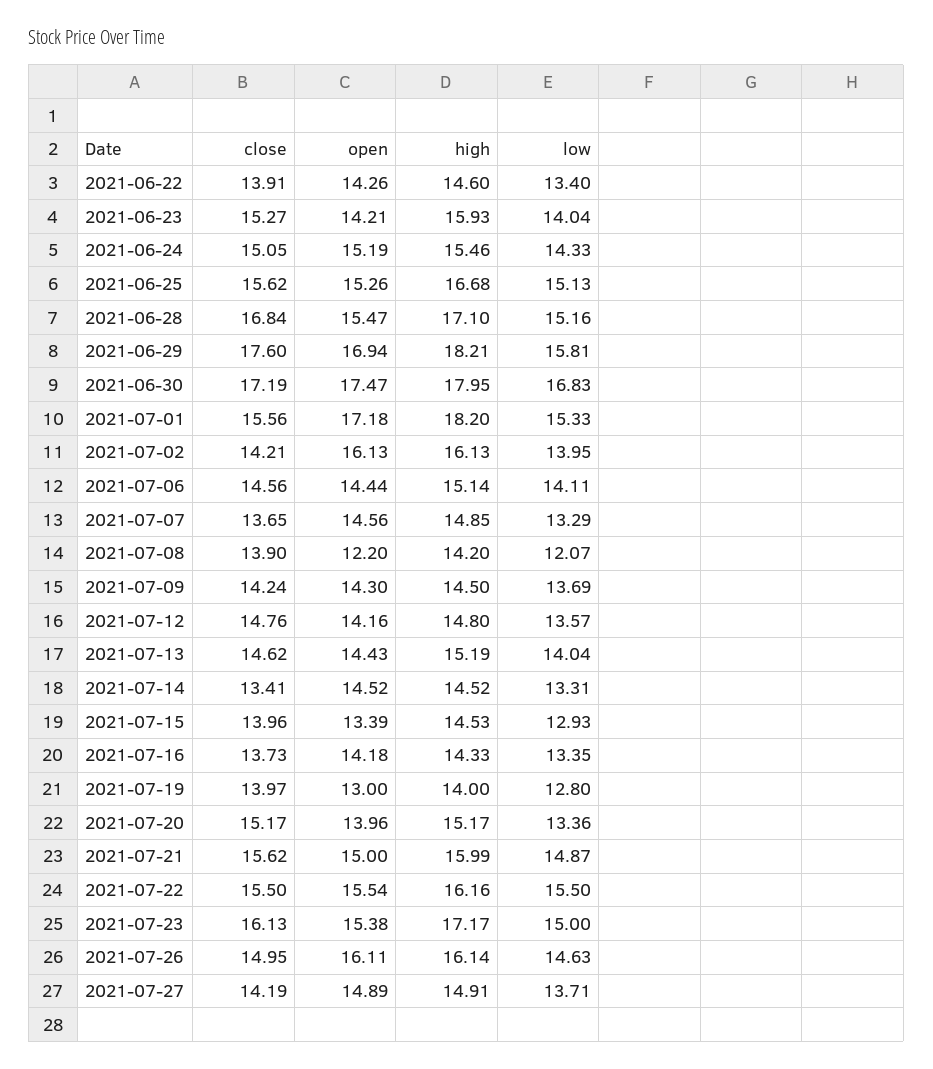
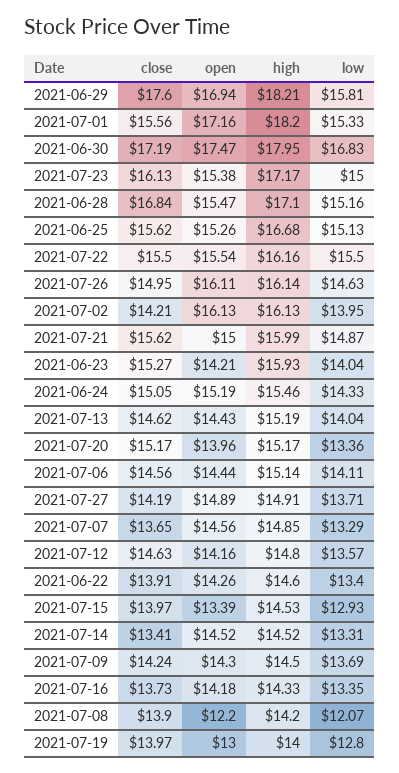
  {
    "close": {
      "2021-06-22": 13.91,
      "2021-06-23": 15.27,
      "2021-06-24": 15.05,
      "2021-06-25": 15.62,
      "2021-06-28": 16.84,
      "2021-06-29": 17.6,
      "2021-06-30": 17.19,
      "2021-07-01": 15.56,
      "2021-07-02": 14.21,
      "2021-07-06": 14.56,
      "2021-07-07": 13.65,
      "2021-07-08": 13.9,
      "2021-07-09": 14.24,
-     "2021-07-12": 14.76,
+     "2021-07-12": 14.63,
      "2021-07-13": 14.62,
      "2021-07-14": 13.41,
-     "2021-07-15": 13.96,
+     "2021-07-15": 13.97,
      "2021-07-16": 13.73,
      "2021-07-19": 13.97,
      "2021-07-20": 15.17,
      "2021-07-21": 15.62,
      "2021-07-22": 15.5,
      "2021-07-23": 16.13,
      "2021-07-26": 14.95,
      "2021-07-27": 14.19
    },
    "open": {
      "2021-06-22": 14.26,
      "2021-06-23": 14.21,
      "2021-06-24": 15.19,
      "2021-06-25": 15.26,
      "2021-06-28": 15.47,
      "2021-06-29": 16.94,
      "2021-06-30": 17.47,
-     "2021-07-01": 17.18,
+     "2021-07-01": 17.16,
      "2021-07-02": 16.13,
      "2021-07-06": 14.44,
      "2021-07-07": 14.56,
      "2021-07-08": 12.2,
      "2021-07-09": 14.3,
      "2021-07-12": 14.16,
      "2021-07-13": 14.43,
      "2021-07-14": 14.52,
      "2021-07-15": 13.39,
      "2021-07-16": 14.18,
      "2021-07-19": 13,
      "2021-07-20": 13.96,
      "2021-07-21": 15,
      "2021-07-22": 15.54,
      "2021-07-23": 15.38,
      "2021-07-26": 16.11,
      "2021-07-27": 14.89
    },
    "high": {
      "2021-06-22": 14.6,
      "2021-06-23": 15.93,
      "2021-06-24": 15.46,
      "2021-06-25": 16.68,
      "2021-06-28": 17.1,
      "2021-06-29": 18.21,
      "2021-06-30": 17.95,
      "2021-07-01": 18.2,
      "2021-07-02": 16.13,
      "2021-07-06": 15.14,
      "2021-07-07": 14.85,
      "2021-07-08": 14.2,
      "2021-07-09": 14.5,
      "2021-07-12": 14.8,
      "2021-07-13": 15.19,
      "2021-07-14": 14.52,
      "2021-07-15": 14.53,
      "2021-07-16": 14.33,
      "2021-07-19": 14,
      "2021-07-20": 15.17,
      "2021-07-21": 15.99,
      "2021-07-22": 16.16,
      "2021-07-23": 17.17,
      "2021-07-26": 16.14,
      "2021-07-27": 14.91
    },
    "low": {
      "2021-06-22": 13.4,
      "2021-06-23": 14.04,
      "2021-06-24": 14.33,
      "2021-06-25": 15.13,
      "2021-06-28": 15.16,
      "2021-06-29": 15.81,
      "2021-06-30": 16.83,
      "2021-07-01": 15.33,
      "2021-07-02": 13.95,
      "2021-07-06": 14.11,
      "2021-07-07": 13.29,
      "2021-07-08": 12.07,
      "2021-07-09": 13.69,
      "2021-07-12": 13.57,
      "2021-07-13": 14.04,
      "2021-07-14": 13.31,
      "2021-07-15": 12.93,
      "2021-07-16": 13.35,
      "2021-07-19": 12.8,
      "2021-07-20": 13.36,
      "2021-07-21": 14.87,
      "2021-07-22": 15.5,
      "2021-07-23": 15,
      "2021-07-26": 14.63,
      "2021-07-27": 13.71
    }
  }

